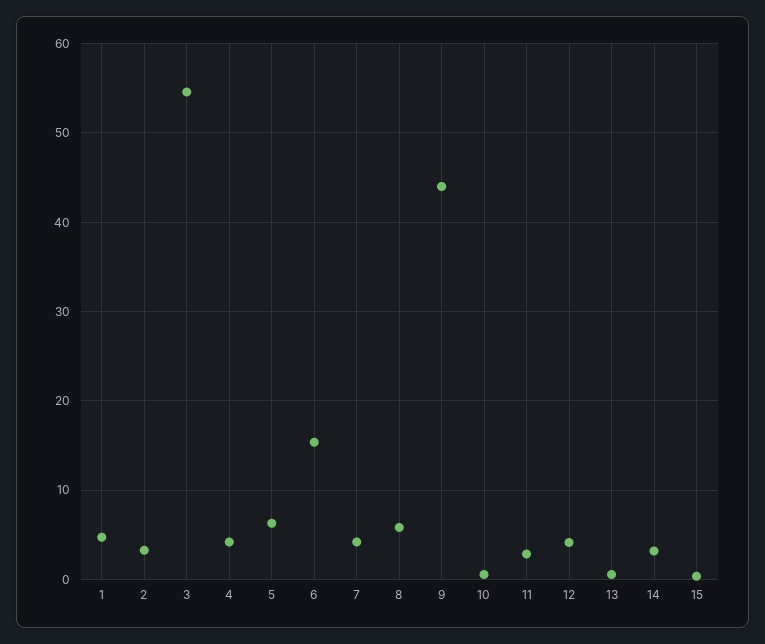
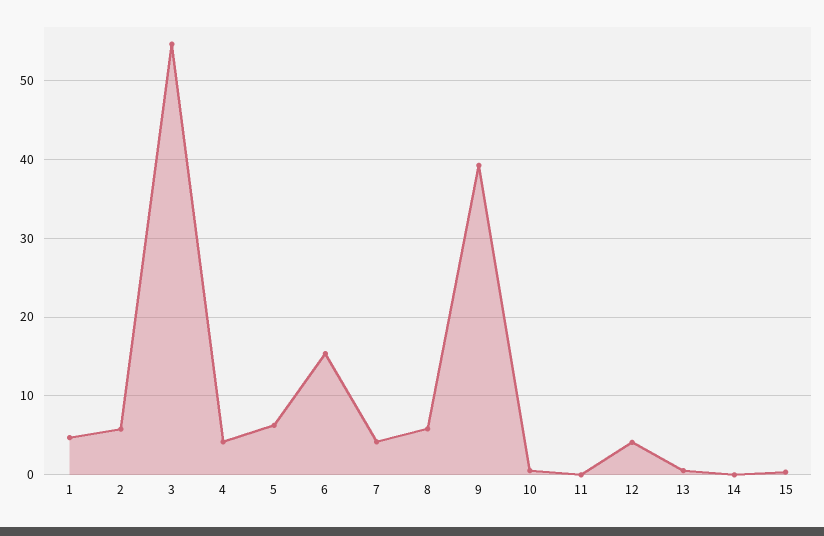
  {
    "1": 5,
-   "2": 3,
+   "2": 6,
    "3": 55,
    "4": 4,
    "5": 6,
    "6": 15,
    "7": 4,
    "8": 6,
-   "9": 44,
+   "9": 39,
    "10": 1,
-   "11": 3,
+   "11": 0,
    "12": 4,
    "13": 1,
-   "14": 3,
+   "14": 0,
    "15": 0
  }

